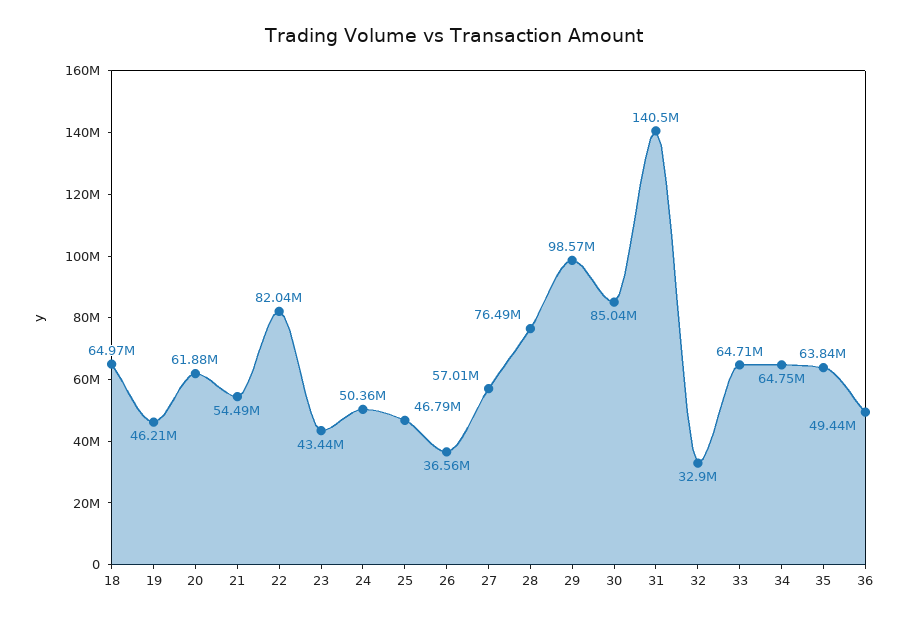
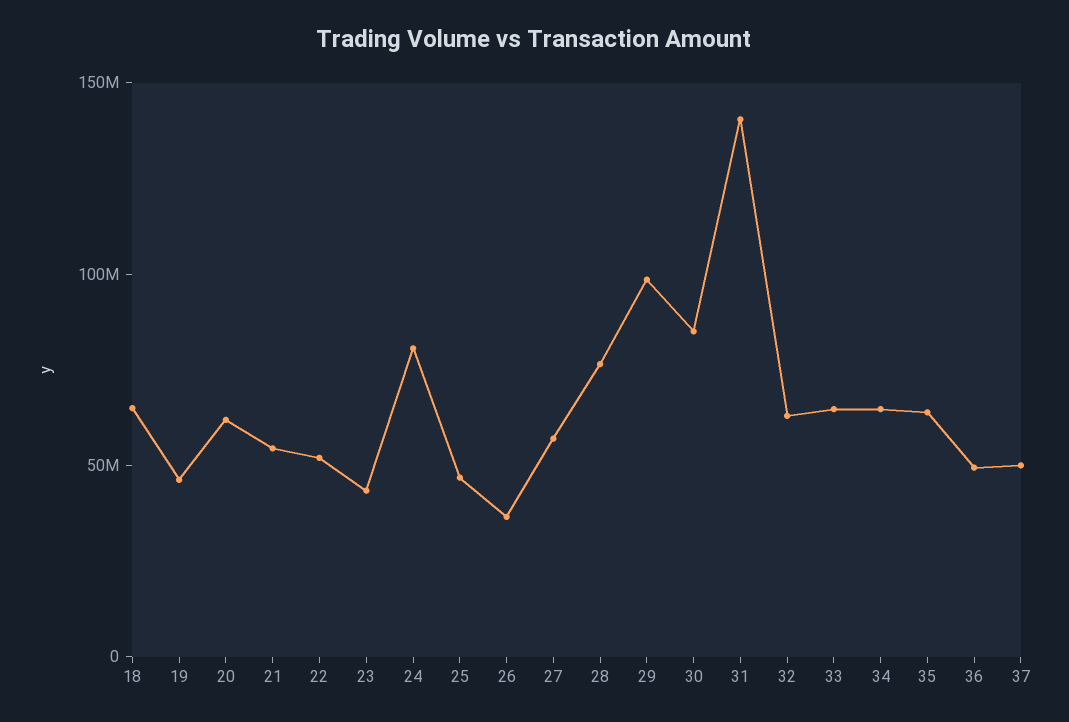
  {
    "18": 64970000,
    "19": 46210000,
    "20": 61880000,
    "21": 54490000,
-   "22": 82040000,
+   "22": 50000000,
    "23": 43440000,
-   "24": 50360000,
+   "24": 80000000,
    "25": 46790000,
    "26": 36560000,
    "27": 57010000,
    "28": 76490000,
    "29": 98570000,
    "30": 85040000,
    "31": 140500000,
-   "32": 32900000,
+   "32": 60000000,
    "33": 64710000,
    "34": 64750000,
    "35": 63840000,
-   "36": 49440000
+   "36": 49440000,
+   "37": 50000000
  }

